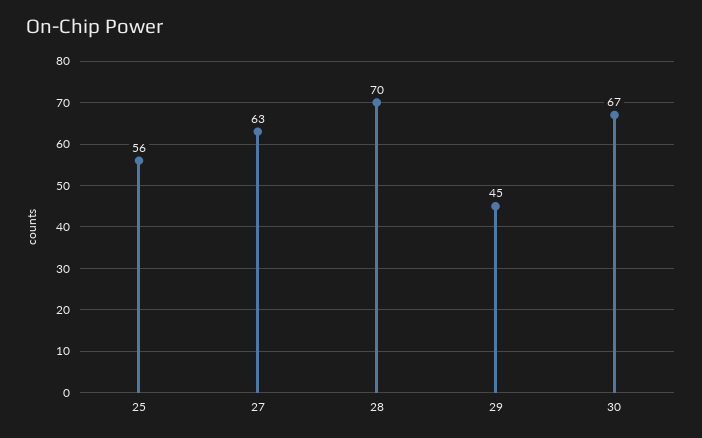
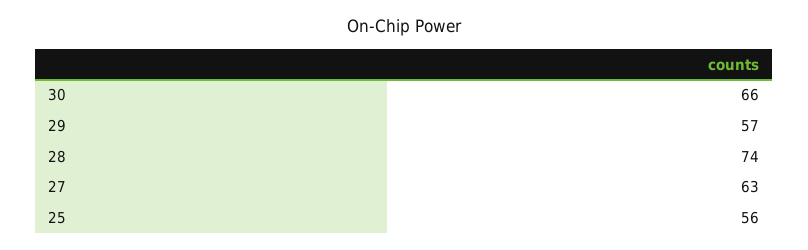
  {
    "25": 56,
    "27": 63,
-   "28": 70,
+   "28": 74,
-   "29": 45,
+   "29": 57,
-   "30": 67
+   "30": 66
  }

